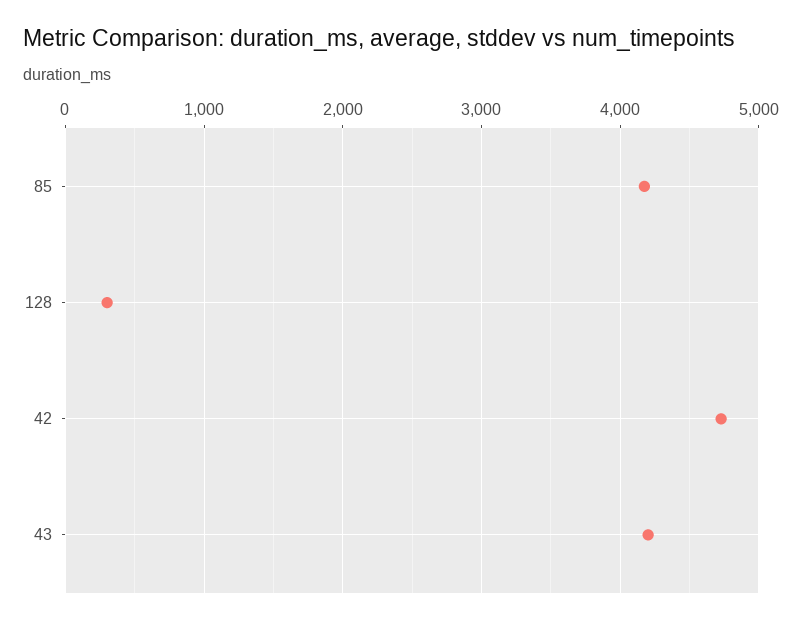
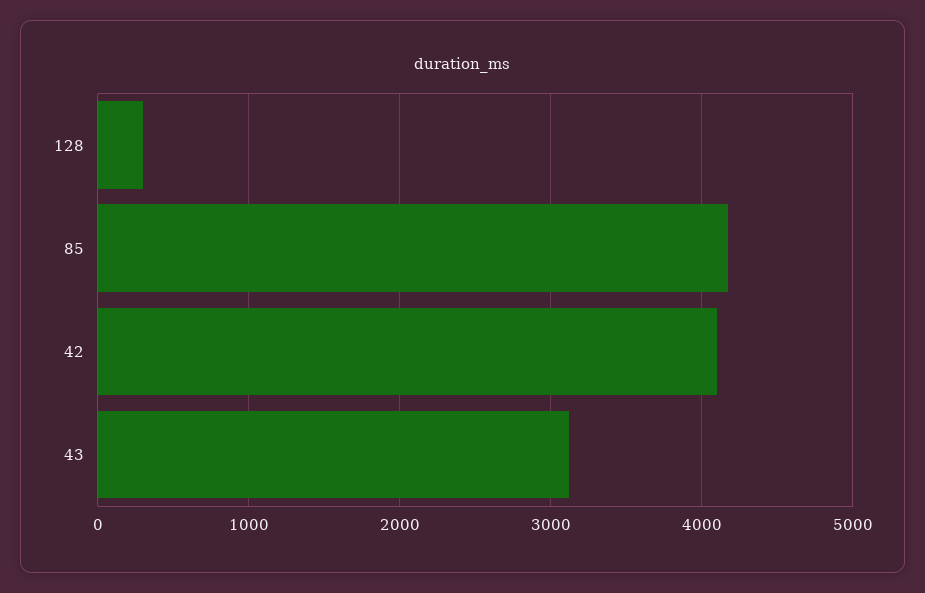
  {
    "85": 4200,
    "128": 300,
-   "42": 4700,
+   "42": 4100,
-   "43": 4200
+   "43": 3100
  }

